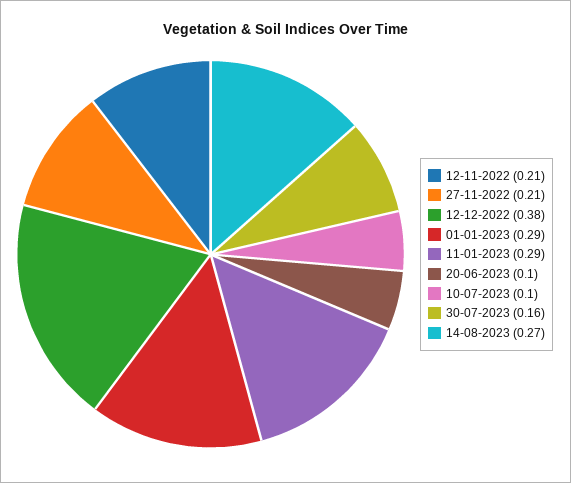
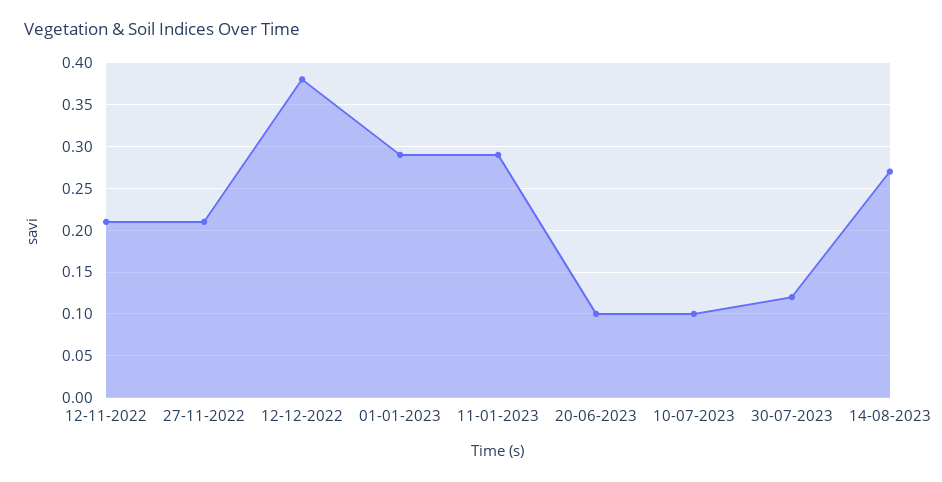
  {
    "12-11-2022": 0.21,
    "27-11-2022": 0.21,
    "12-12-2022": 0.38,
    "01-01-2023": 0.29,
    "11-01-2023": 0.29,
    "20-06-2023": 0.1,
    "10-07-2023": 0.1,
-   "30-07-2023": 0.16,
+   "30-07-2023": 0.12,
    "14-08-2023": 0.27
  }

